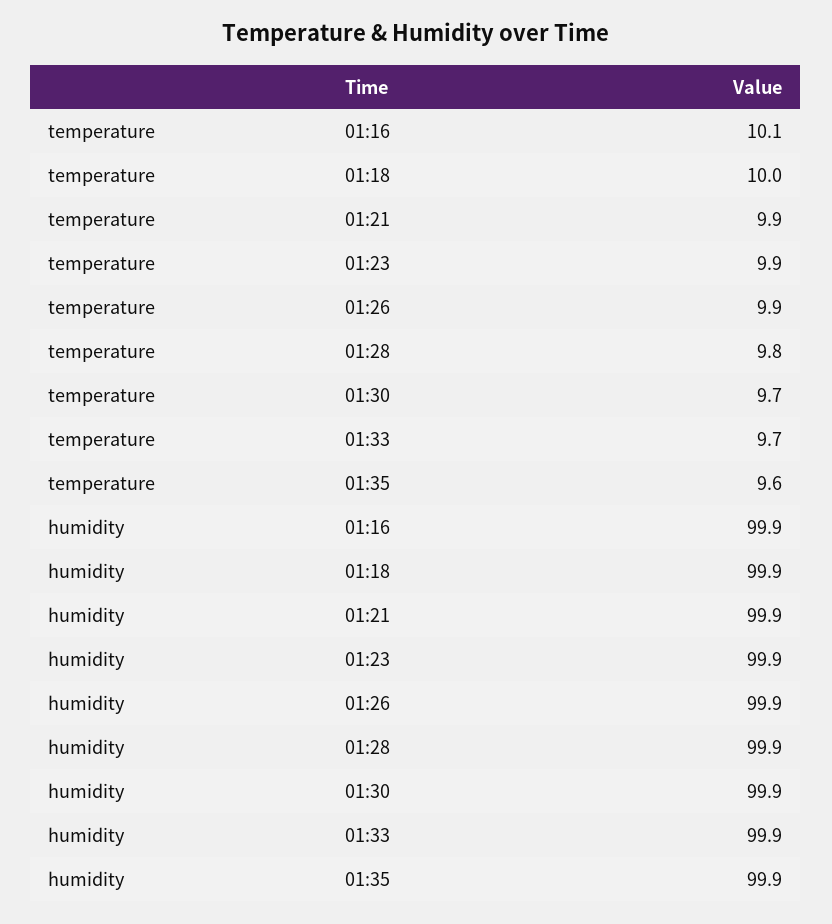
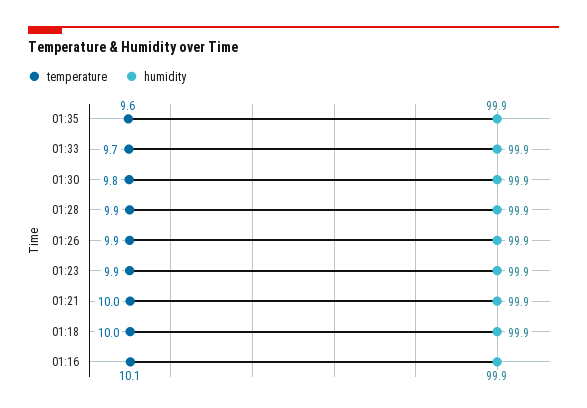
  {
    "temperature": {
      "01:16": 10.1,
      "01:18": 10,
-     "01:21": 9.9,
+     "01:21": 10,
      "01:23": 9.9,
      "01:26": 9.9,
-     "01:28": 9.8,
+     "01:28": 9.9,
-     "01:30": 9.7,
+     "01:30": 9.8,
      "01:33": 9.7,
      "01:35": 9.6
    },
    "humidity": {
      "01:16": 99.9,
      "01:18": 99.9,
      "01:21": 99.9,
      "01:23": 99.9,
      "01:26": 99.9,
      "01:28": 99.9,
      "01:30": 99.9,
      "01:33": 99.9,
      "01:35": 99.9
    }
  }

